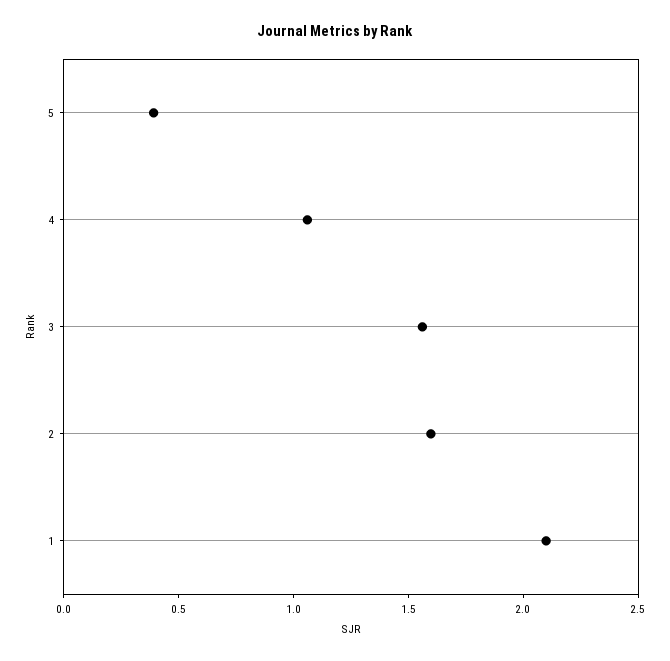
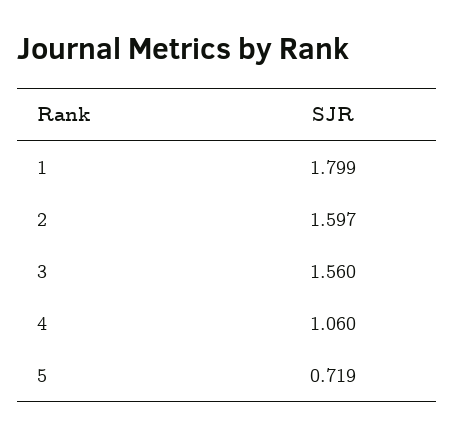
  {
-   "5": 0.4,
+   "5": 0.719,
    "4": 1.06,
    "3": 1.56,
    "2": 1.597,
-   "1": 2.1
+   "1": 1.799
  }

